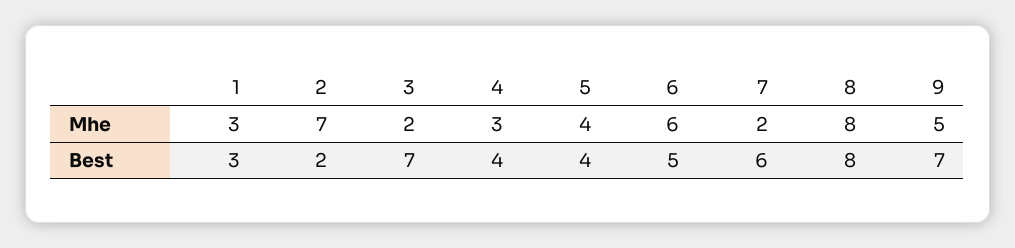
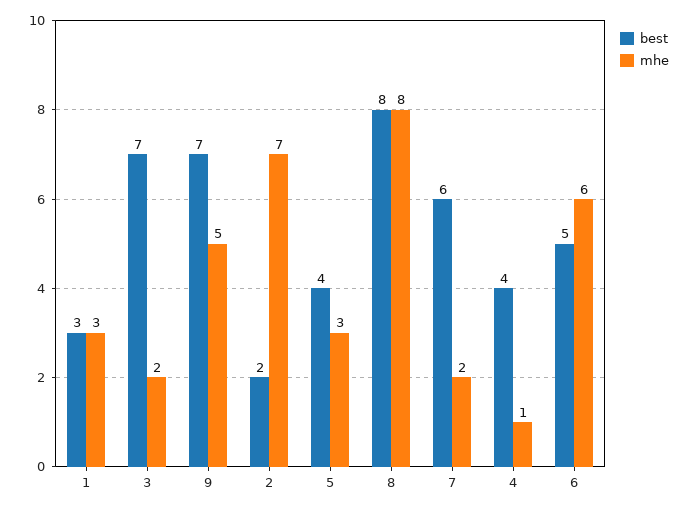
  {
    "Mhe": {
      "1": 3,
      "2": 7,
      "3": 2,
-     "4": 3,
+     "4": 1,
-     "5": 4,
+     "5": 3,
      "6": 6,
      "7": 2,
      "8": 8,
      "9": 5
    },
    "Best": {
      "1": 3,
      "2": 2,
      "3": 7,
      "4": 4,
      "5": 4,
      "6": 5,
      "7": 6,
      "8": 8,
      "9": 7
    }
  }

